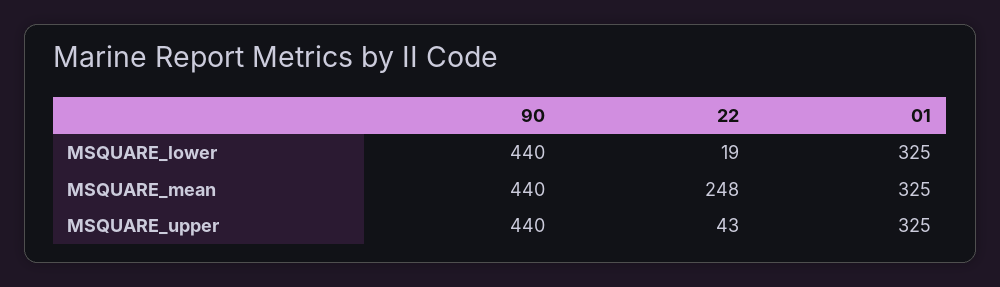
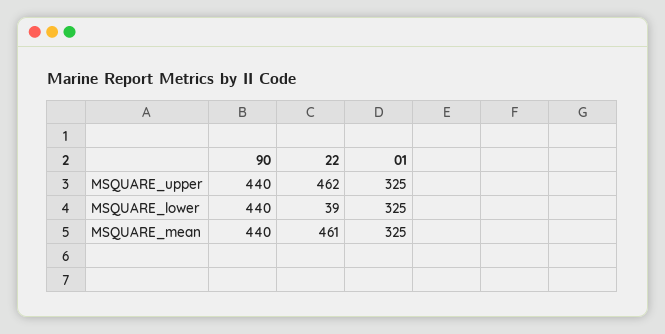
  {
    "90": {
      "MSQUARE_lower": 440,
      "MSQUARE_mean": 440,
      "MSQUARE_upper": 440
    },
    "22": {
-     "MSQUARE_lower": 19,
+     "MSQUARE_lower": 39,
-     "MSQUARE_mean": 248,
+     "MSQUARE_mean": 461,
-     "MSQUARE_upper": 43
+     "MSQUARE_upper": 462
    },
    "01": {
      "MSQUARE_lower": 325,
      "MSQUARE_mean": 325,
      "MSQUARE_upper": 325
    }
  }

